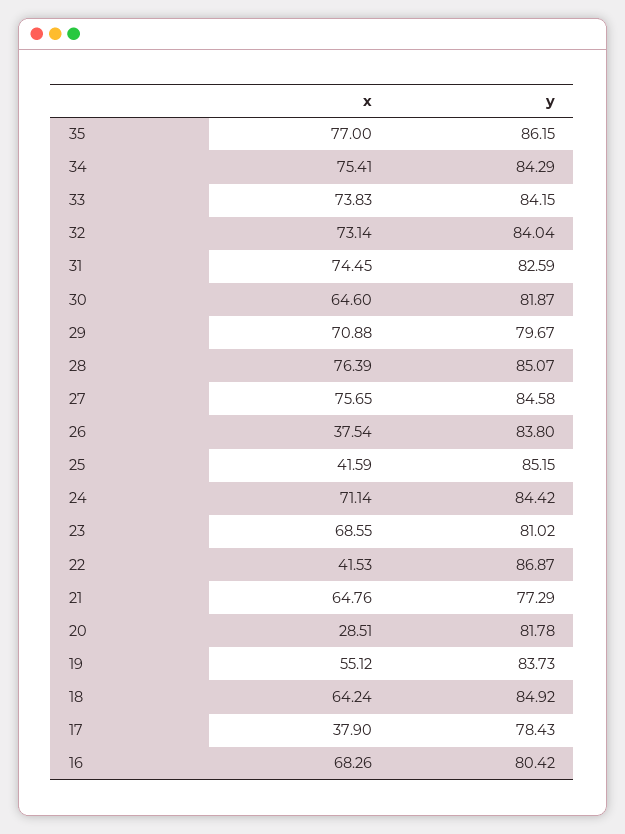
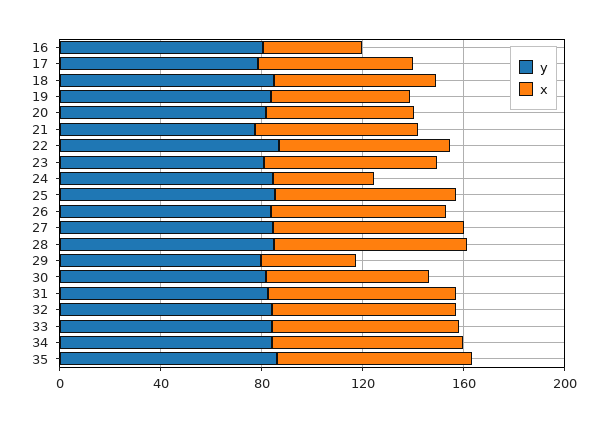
  {
    "x": {
      "35": 77,
      "34": 75.41,
      "33": 73.83,
      "32": 73.14,
      "31": 74.45,
      "30": 64.6,
-     "29": 70.88,
+     "29": 40,
      "28": 76.39,
      "27": 75.65,
-     "26": 37.54,
+     "26": 70,
-     "25": 41.59,
+     "25": 70,
-     "24": 71.14,
+     "24": 40,
      "23": 68.55,
-     "22": 41.53,
+     "22": 70,
      "21": 64.76,
-     "20": 28.51,
+     "20": 60,
      "19": 55.12,
      "18": 64.24,
-     "17": 37.9,
+     "17": 60,
-     "16": 68.26
+     "16": 40
    },
    "y": {
      "35": 86.15,
      "34": 84.29,
      "33": 84.15,
      "32": 84.04,
      "31": 82.59,
      "30": 81.87,
      "29": 79.67,
      "28": 85.07,
      "27": 84.58,
      "26": 83.8,
      "25": 85.15,
      "24": 84.42,
      "23": 81.02,
      "22": 86.87,
      "21": 77.29,
      "20": 81.78,
      "19": 83.73,
      "18": 84.92,
      "17": 78.43,
      "16": 80.42
    }
  }

